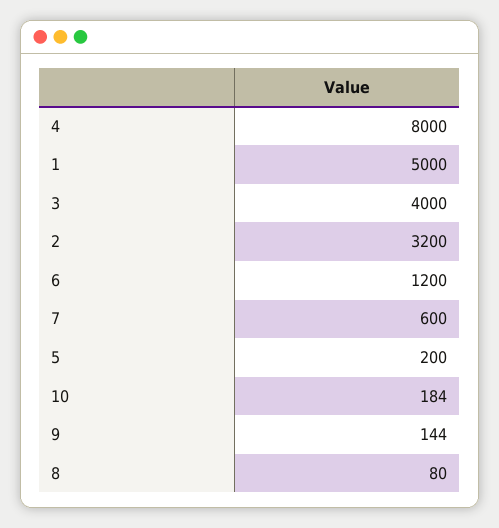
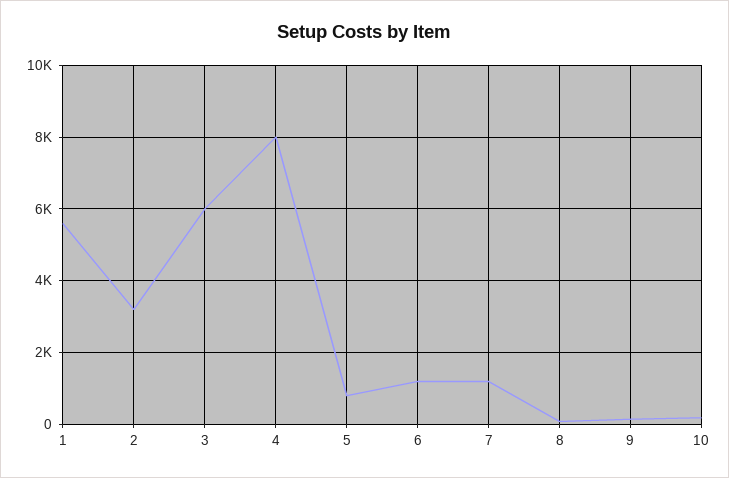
  {
    "4": 8000,
-   "1": 5000,
+   "1": 5600,
-   "3": 4000,
+   "3": 6000,
    "2": 3200,
    "6": 1200,
-   "7": 600,
+   "7": 1200,
-   "5": 200,
+   "5": 800,
    "10": 184,
    "9": 144,
    "8": 80
  }

